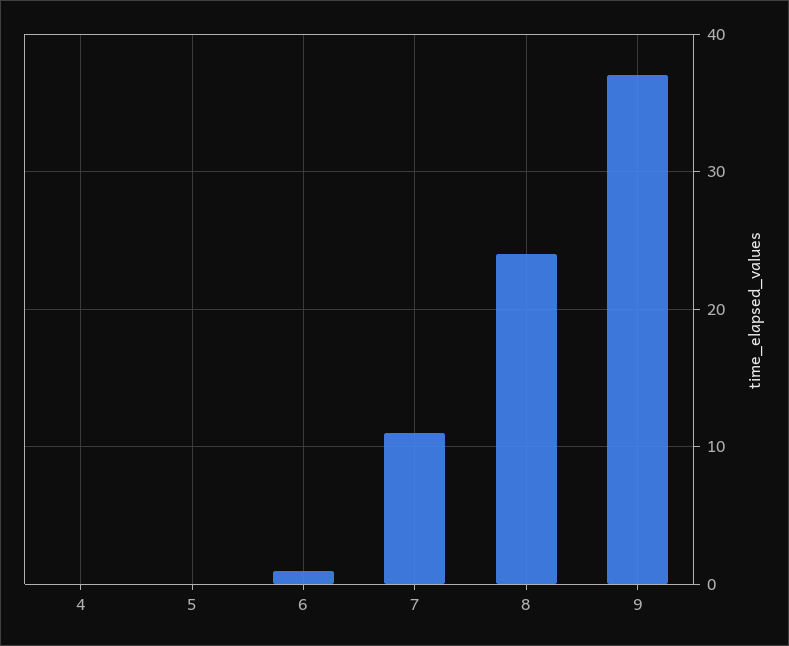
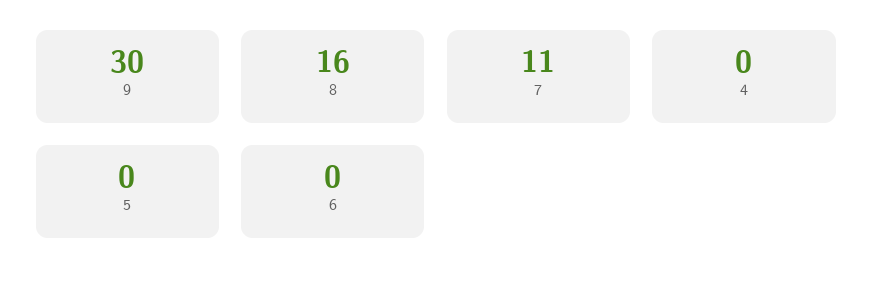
  {
    "4": 0,
    "5": 0,
-   "6": 1,
+   "6": 0,
    "7": 11,
-   "8": 24,
+   "8": 16,
-   "9": 37
+   "9": 30
  }

